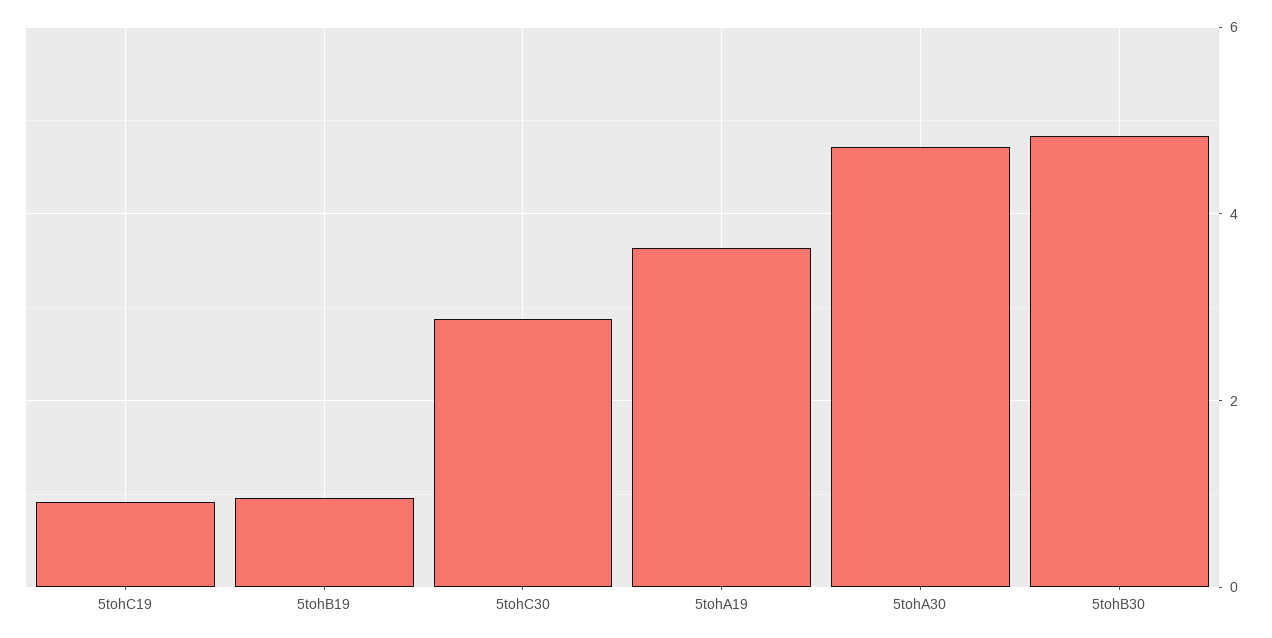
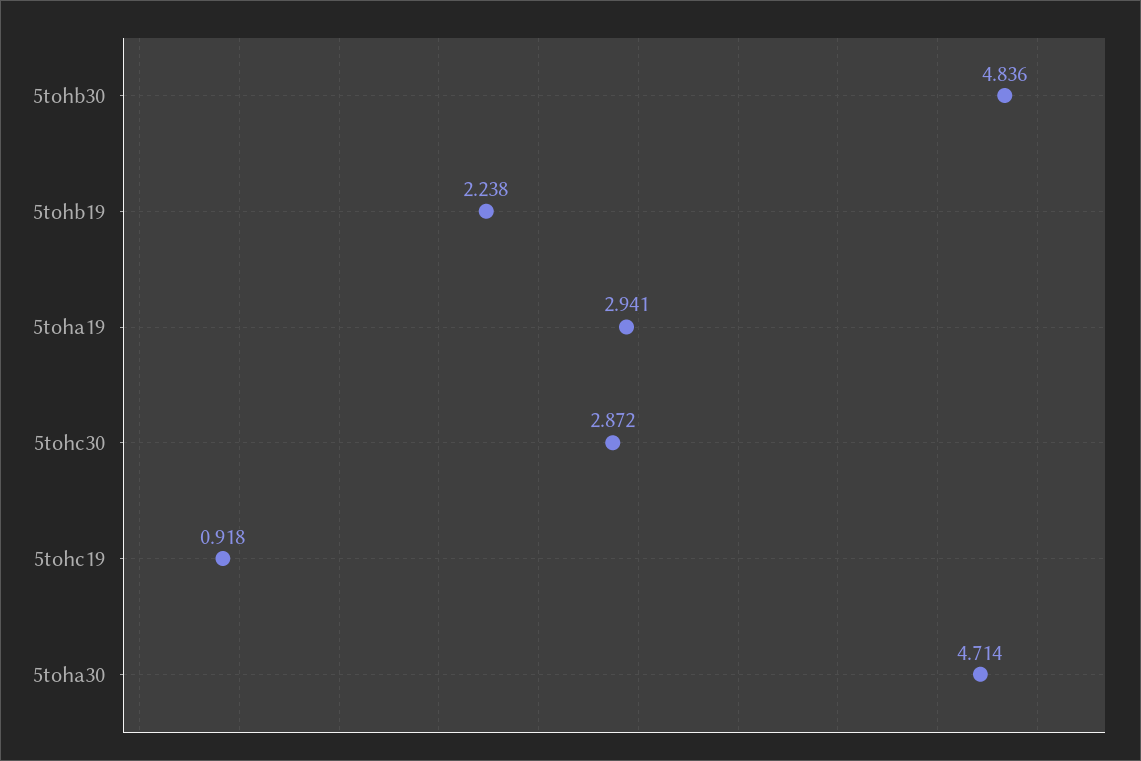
  {
    "5tohC19": 0.918,
-   "5tohB19": 1,
+   "5tohB19": 2.238,
    "5tohC30": 2.872,
-   "5tohA19": 3.6,
+   "5tohA19": 2.941,
    "5tohA30": 4.714,
    "5tohB30": 4.836
  }

